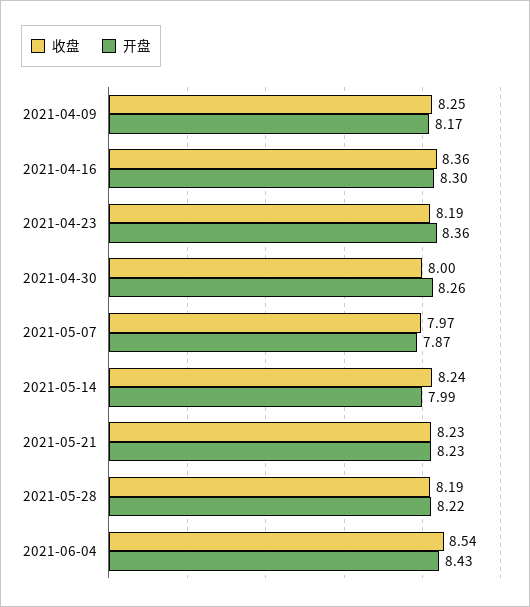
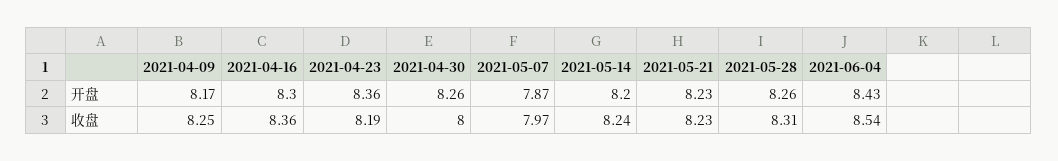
  {
    "收盘": {
      "2021-04-09": 8.25,
      "2021-04-16": 8.36,
      "2021-04-23": 8.19,
      "2021-04-30": 8,
      "2021-05-07": 7.97,
      "2021-05-14": 8.24,
      "2021-05-21": 8.23,
-     "2021-05-28": 8.19,
+     "2021-05-28": 8.31,
      "2021-06-04": 8.54
    },
    "开盘": {
      "2021-04-09": 8.17,
      "2021-04-16": 8.3,
      "2021-04-23": 8.36,
      "2021-04-30": 8.26,
      "2021-05-07": 7.87,
-     "2021-05-14": 7.99,
+     "2021-05-14": 8.2,
      "2021-05-21": 8.23,
-     "2021-05-28": 8.22,
+     "2021-05-28": 8.26,
      "2021-06-04": 8.43
    }
  }

